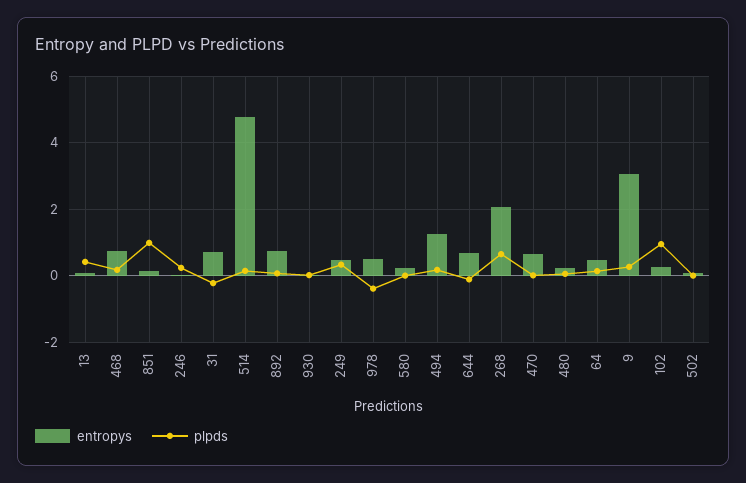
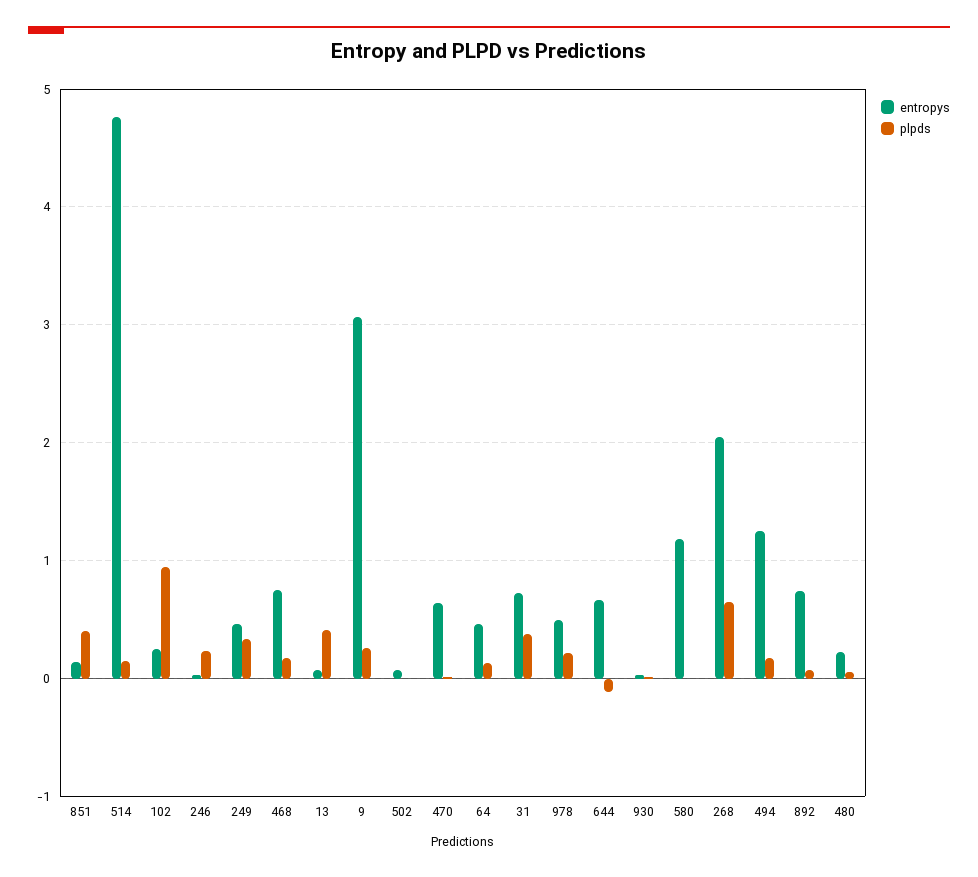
  {
    "entropys": {
      "13": 0.1,
      "468": 0.8,
      "851": 0.1,
      "246": 0,
      "31": 0.7,
      "514": 4.8,
      "892": 0.7,
      "930": 0,
      "249": 0.5,
      "978": 0.5,
-     "580": 0.2,
+     "580": 1.2,
      "494": 1.3,
      "644": 0.7,
      "268": 2.1,
      "470": 0.6,
      "480": 0.2,
      "64": 0.5,
      "9": 3.1,
      "102": 0.2,
      "502": 0.1
    },
    "plpds": {
      "13": 0.4,
      "468": 0.2,
-     "851": 1,
+     "851": 0.4,
      "246": 0.2,
-     "31": -0.2,
+     "31": 0.4,
      "514": 0.1,
      "892": 0.1,
      "930": 0,
      "249": 0.3,
-     "978": -0.4,
+     "978": 0.2,
      "580": 0,
      "494": 0.2,
      "644": -0.1,
      "268": 0.7,
      "470": 0,
      "480": 0.1,
      "64": 0.1,
      "9": 0.3,
      "102": 0.9,
      "502": 0
    }
  }

